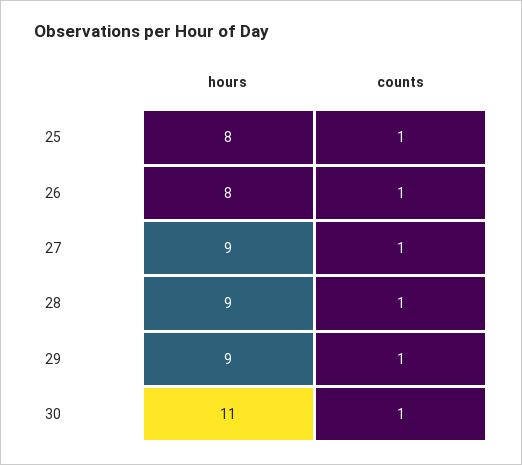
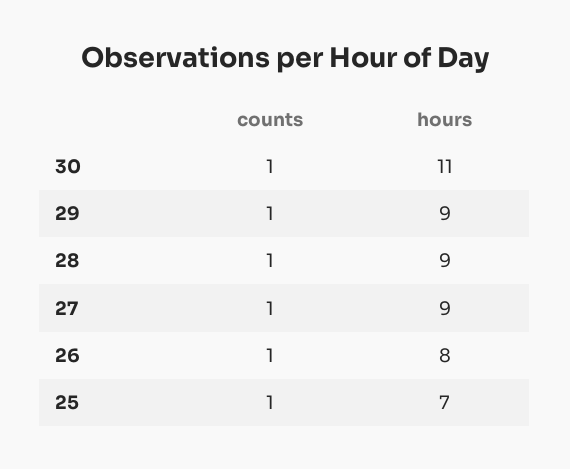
  {
    "hours": {
-     "25": 8,
+     "25": 7,
      "26": 8,
      "27": 9,
      "28": 9,
      "29": 9,
      "30": 11
    },
    "counts": {
      "25": 1,
      "26": 1,
      "27": 1,
      "28": 1,
      "29": 1,
      "30": 1
    }
  }

